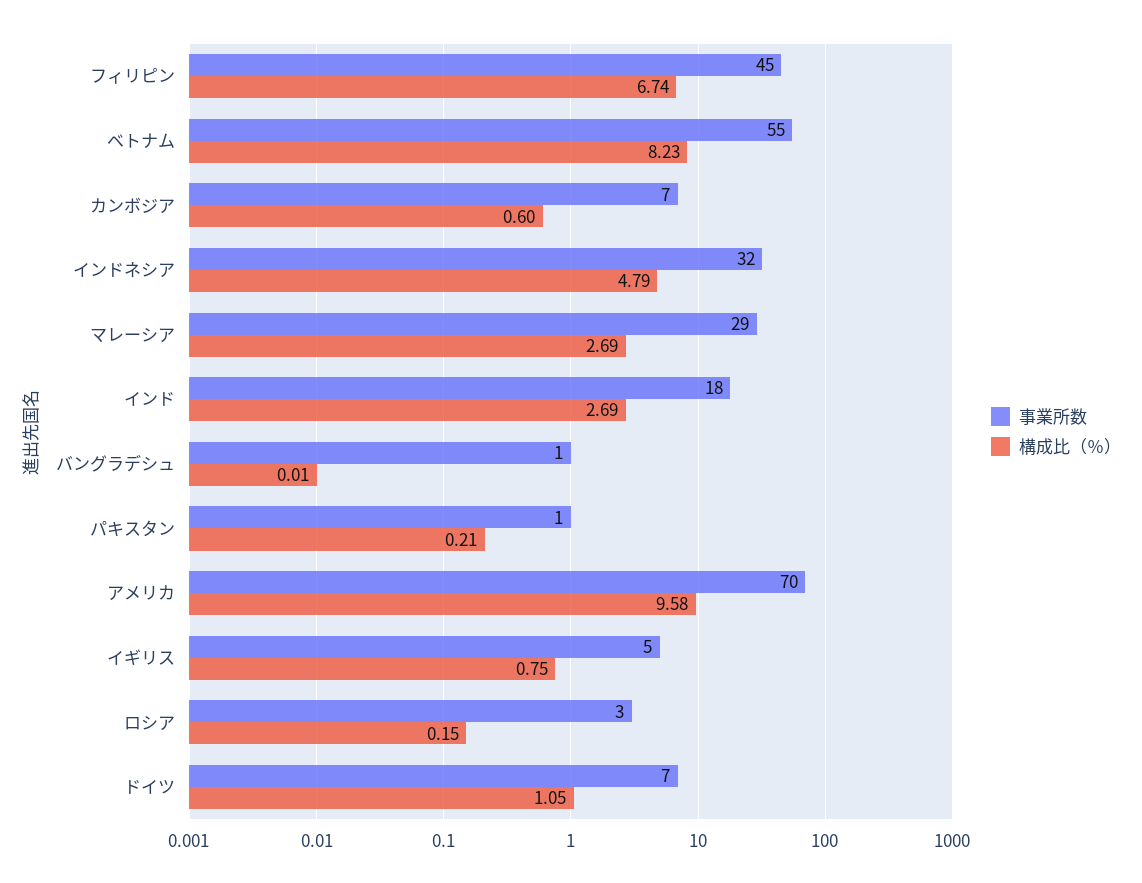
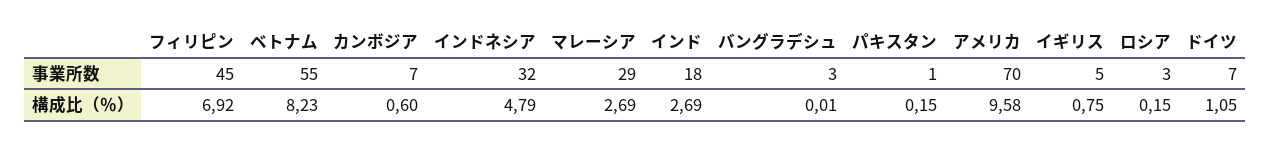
  {
    "事業所数": {
      "フィリピン": 45,
      "ベトナム": 55,
      "カンボジア": 7,
      "インドネシア": 32,
      "マレーシア": 29,
      "インド": 18,
-     "バングラデシュ": 1,
+     "バングラデシュ": 3,
      "パキスタン": 1,
      "アメリカ": 70,
      "イギリス": 5,
      "ロシア": 3,
      "ドイツ": 7
    },
    "構成比（％）": {
-     "フィリピン": 6.74,
+     "フィリピン": 6.92,
      "ベトナム": 8.23,
      "カンボジア": 0.6,
      "インドネシア": 4.79,
      "マレーシア": 2.69,
      "インド": 2.69,
      "バングラデシュ": 0.01,
-     "パキスタン": 0.21,
+     "パキスタン": 0.15,
      "アメリカ": 9.58,
      "イギリス": 0.75,
      "ロシア": 0.15,
      "ドイツ": 1.05
    }
  }

